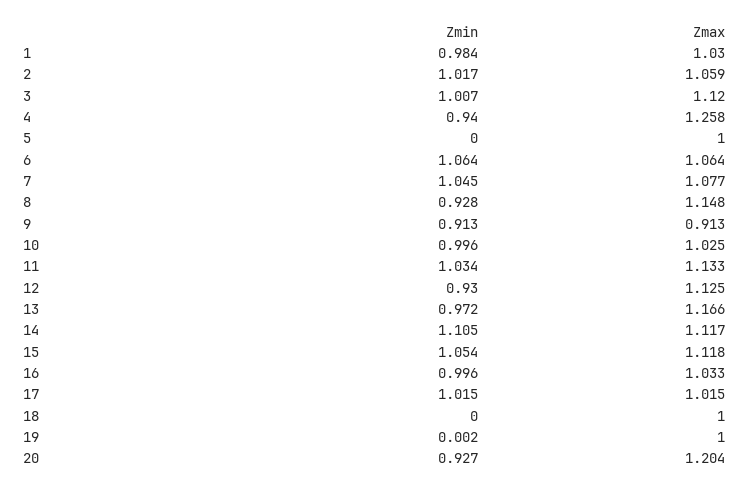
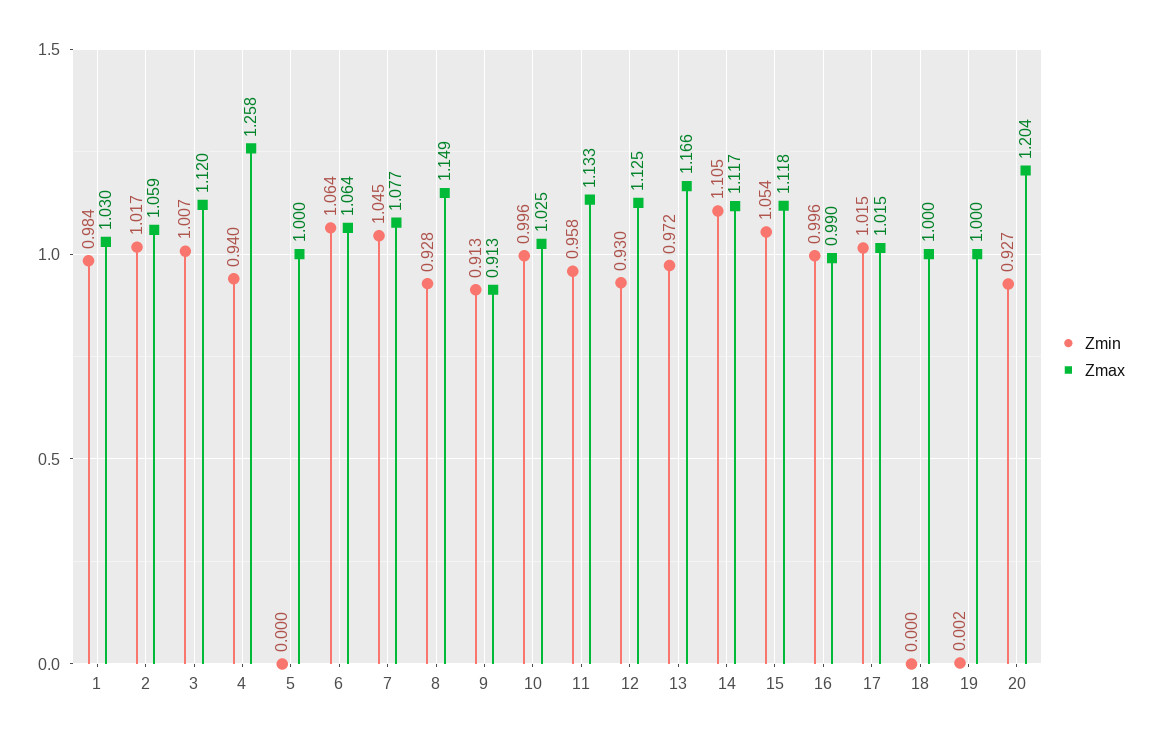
  {
    "Zmin": {
      "1": 0.984,
      "2": 1.017,
      "3": 1.007,
      "4": 0.94,
      "5": 0,
      "6": 1.064,
      "7": 1.045,
      "8": 0.928,
      "9": 0.913,
      "10": 0.996,
-     "11": 1.034,
+     "11": 0.958,
      "12": 0.93,
      "13": 0.972,
      "14": 1.105,
      "15": 1.054,
      "16": 0.996,
      "17": 1.015,
      "18": 0,
      "19": 0.002,
      "20": 0.927
    },
    "Zmax": {
      "1": 1.03,
      "2": 1.059,
      "3": 1.12,
      "4": 1.258,
      "5": 1,
      "6": 1.064,
      "7": 1.077,
-     "8": 1.148,
+     "8": 1.149,
      "9": 0.913,
      "10": 1.025,
      "11": 1.133,
      "12": 1.125,
      "13": 1.166,
      "14": 1.117,
      "15": 1.118,
-     "16": 1.033,
+     "16": 0.99,
      "17": 1.015,
      "18": 1,
      "19": 1,
      "20": 1.204
    }
  }

